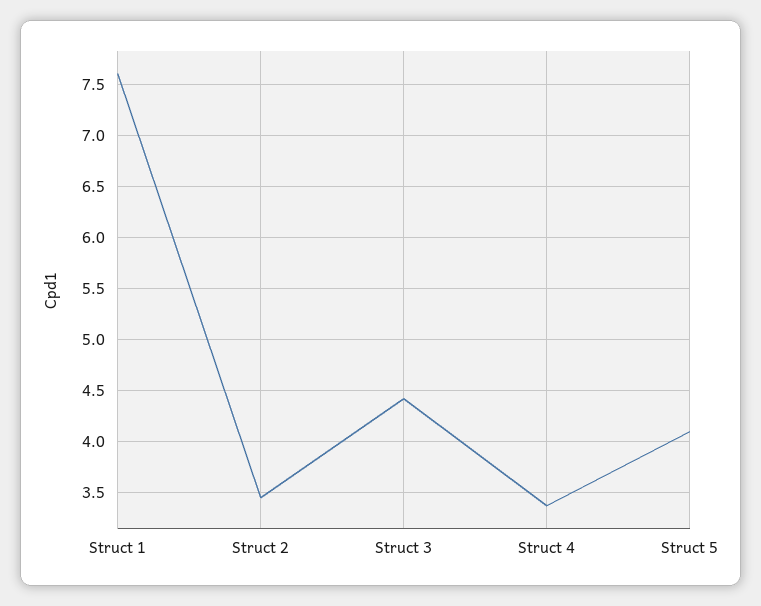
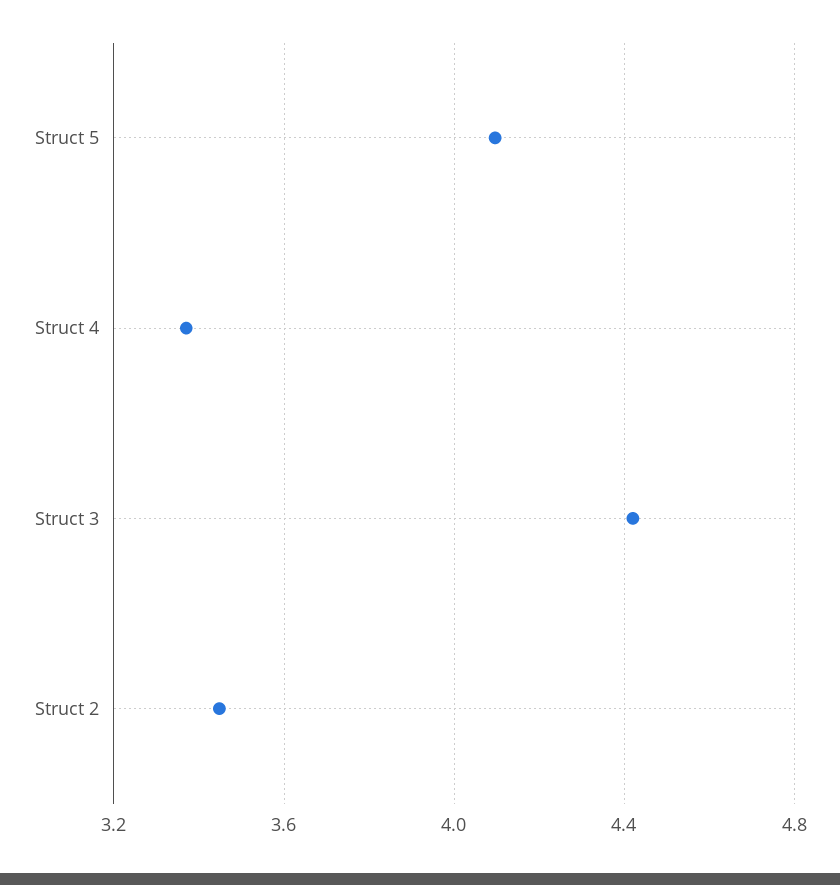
  {
-   "Struct 1": 7.6,
    "Struct 2": 3.45,
    "Struct 3": 4.4,
    "Struct 4": 3.35,
    "Struct 5": 4.1
  }

